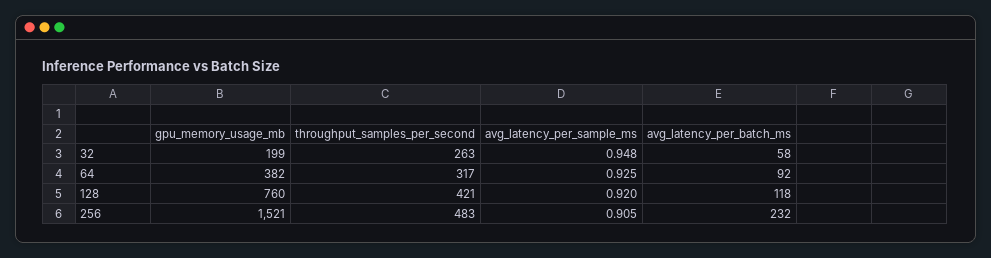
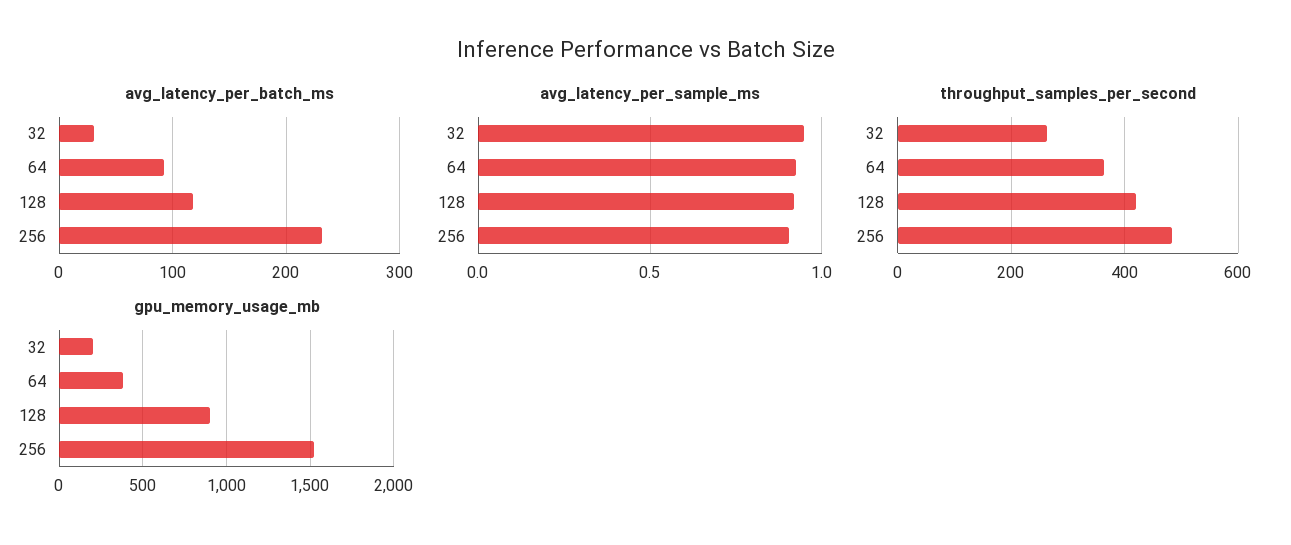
  {
    "gpu_memory_usage_mb": {
      "32": 199,
      "64": 382,
-     "128": 760,
+     "128": 900,
      "256": 1521
    },
    "throughput_samples_per_second": {
      "32": 263,
-     "64": 317,
+     "64": 360,
      "128": 421,
      "256": 483
    },
    "avg_latency_per_sample_ms": {
      "32": 0.948,
      "64": 0.925,
      "128": 0.92,
      "256": 0.905
    },
    "avg_latency_per_batch_ms": {
-     "32": 58,
+     "32": 30,
      "64": 92,
      "128": 118,
      "256": 232
    }
  }

